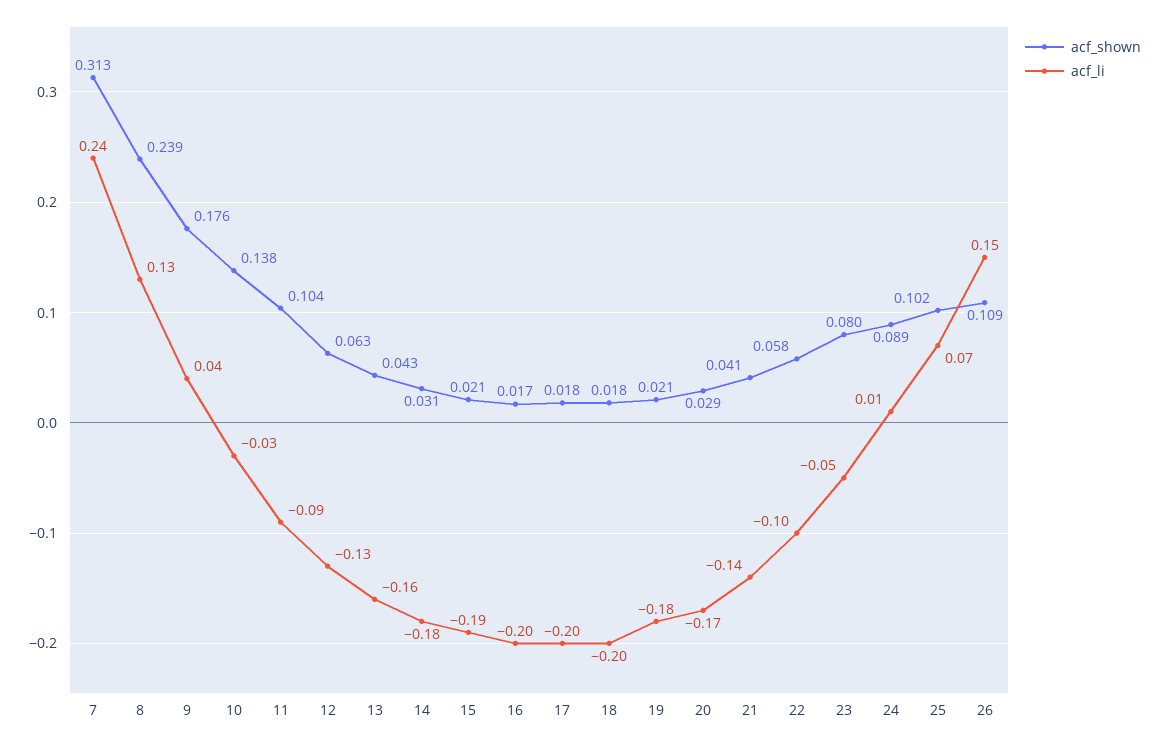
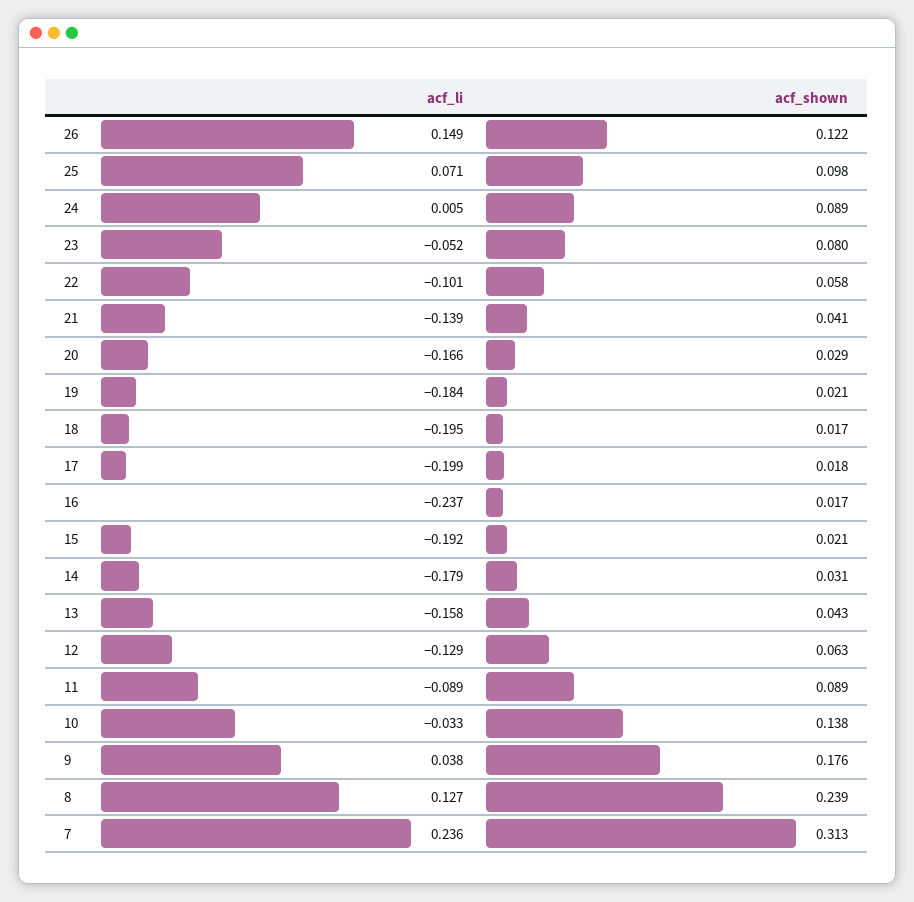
  {
    "acf_shown": {
      "7": 0.313,
      "8": 0.239,
      "9": 0.176,
      "10": 0.138,
-     "11": 0.104,
+     "11": 0.089,
      "12": 0.063,
      "13": 0.043,
      "14": 0.031,
      "15": 0.021,
      "16": 0.017,
      "17": 0.018,
-     "18": 0.018,
+     "18": 0.017,
      "19": 0.021,
      "20": 0.029,
      "21": 0.041,
      "22": 0.058,
      "23": 0.08,
      "24": 0.089,
-     "25": 0.102,
+     "25": 0.098,
-     "26": 0.109
+     "26": 0.122
    },
    "acf_li": {
      "7": 0.236,
      "8": 0.127,
      "9": 0.038,
      "10": -0.033,
      "11": -0.089,
      "12": -0.129,
      "13": -0.158,
      "14": -0.179,
      "15": -0.192,
-     "16": -0.2,
+     "16": -0.237,
      "17": -0.199,
      "18": -0.195,
      "19": -0.184,
      "20": -0.166,
      "21": -0.139,
      "22": -0.101,
      "23": -0.052,
      "24": 0.005,
      "25": 0.071,
      "26": 0.149
    }
  }

